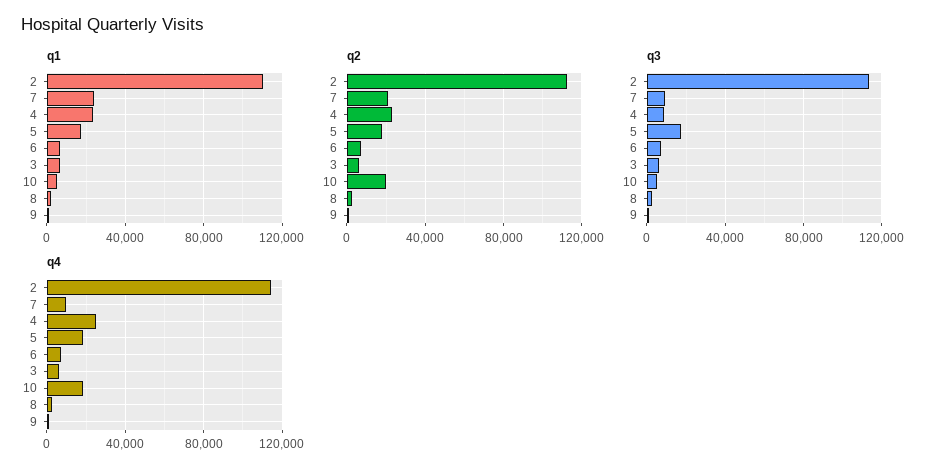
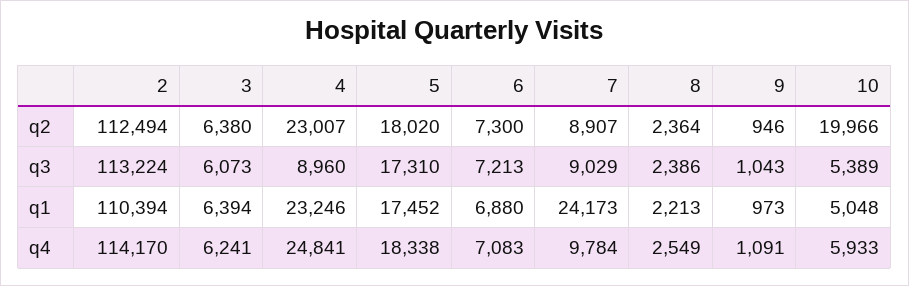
  {
    "q1": {
      "2": 110394,
      "7": 24173,
      "4": 23246,
      "5": 17452,
      "6": 6880,
      "3": 6394,
      "10": 5048,
      "8": 2213,
      "9": 973
    },
    "q2": {
      "2": 112494,
-     "7": 20000,
+     "7": 8907,
      "4": 23007,
      "5": 18020,
      "6": 7300,
      "3": 6380,
      "10": 19966,
      "8": 2364,
      "9": 946
    },
    "q3": {
      "2": 113224,
      "7": 9029,
      "4": 8960,
      "5": 17310,
      "6": 7213,
      "3": 6073,
      "10": 5389,
      "8": 2386,
      "9": 1043
    },
    "q4": {
      "2": 114170,
      "7": 9784,
      "4": 24841,
      "5": 18338,
      "6": 7083,
      "3": 6241,
-     "10": 20000,
+     "10": 5933,
      "8": 2549,
      "9": 1091
    }
  }

